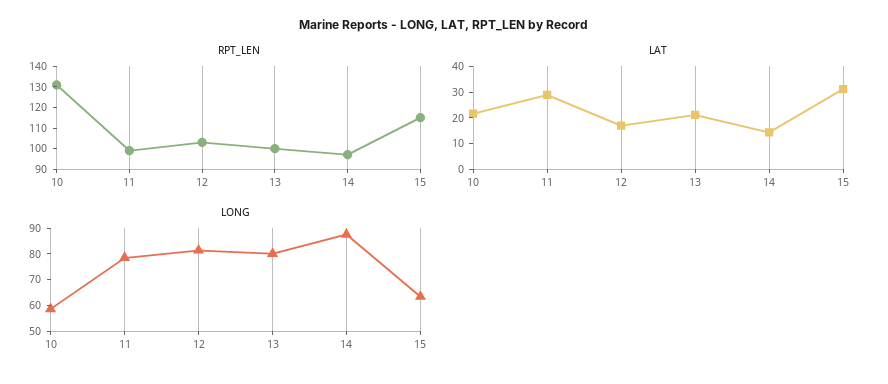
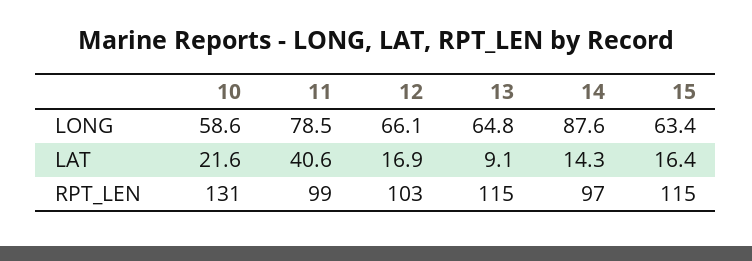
  {
    "RPT_LEN": {
      "10": 131,
      "11": 99,
      "12": 103,
-     "13": 100,
+     "13": 115,
      "14": 97,
      "15": 115
    },
    "LAT": {
      "10": 21.6,
-     "11": 30,
+     "11": 40.6,
      "12": 16.9,
-     "13": 20,
+     "13": 9.1,
      "14": 14.3,
-     "15": 30
+     "15": 16.4
    },
    "LONG": {
      "10": 58.6,
      "11": 78.5,
-     "12": 80,
+     "12": 66.1,
-     "13": 80,
+     "13": 64.8,
      "14": 87.6,
      "15": 63.4
    }
  }

